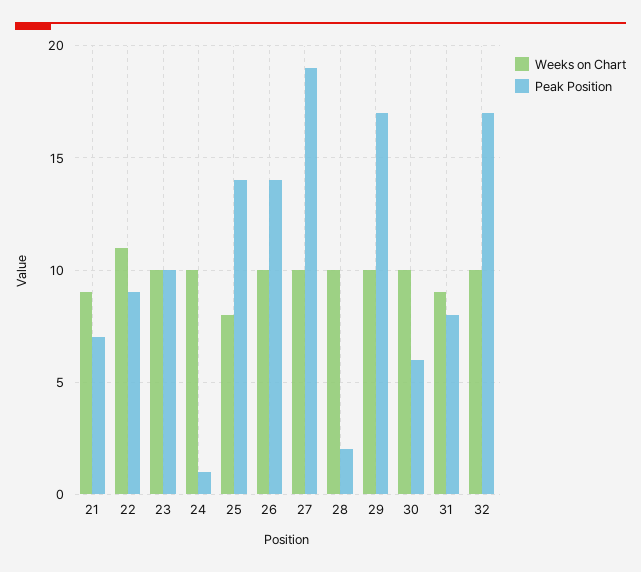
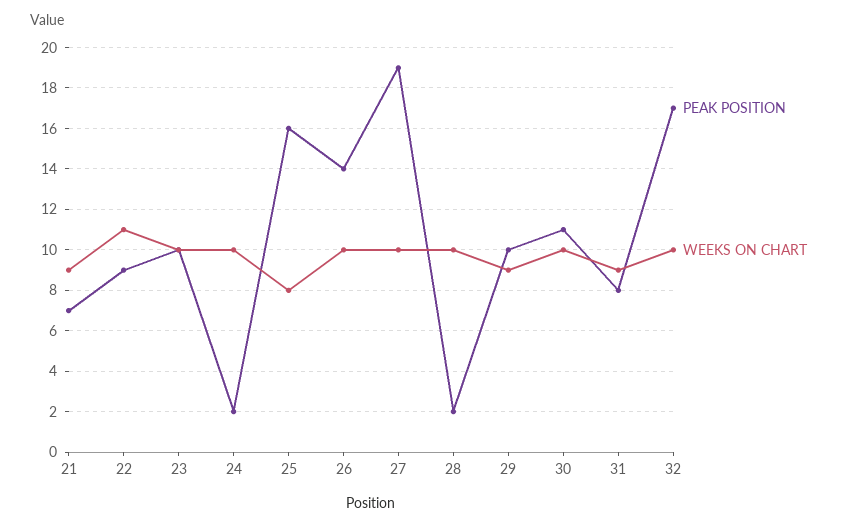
  {
    "Weeks on Chart": {
      "21": 9,
      "22": 11,
      "23": 10,
      "24": 10,
      "25": 8,
      "26": 10,
      "27": 10,
      "28": 10,
-     "29": 10,
+     "29": 9,
      "30": 10,
      "31": 9,
      "32": 10
    },
    "Peak Position": {
      "21": 7,
      "22": 9,
      "23": 10,
-     "24": 1,
+     "24": 2,
-     "25": 14,
+     "25": 16,
      "26": 14,
      "27": 19,
      "28": 2,
-     "29": 17,
+     "29": 10,
-     "30": 6,
+     "30": 11,
      "31": 8,
      "32": 17
    }
  }

